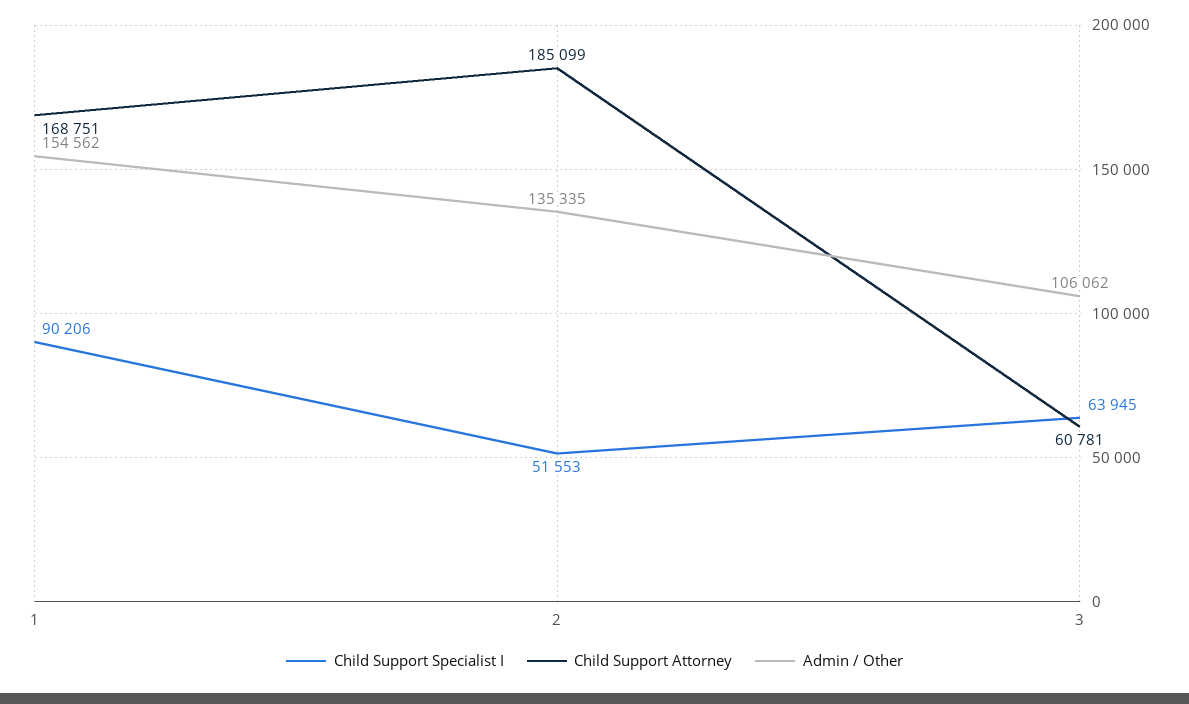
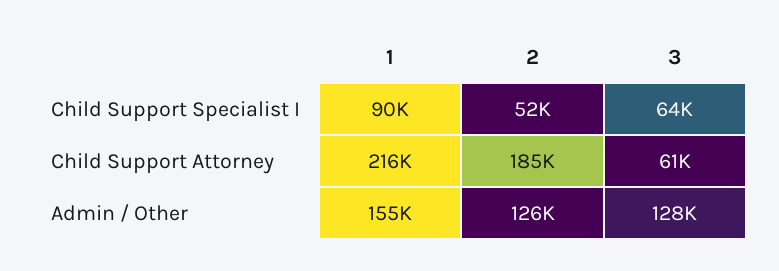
  {
    "Child Support Specialist I": {
      "1": 90206,
      "2": 51553,
      "3": 63945
    },
    "Child Support Attorney": {
-     "1": 168751,
+     "1": 216000,
      "2": 185099,
      "3": 60781
    },
    "Admin / Other": {
      "1": 154562,
-     "2": 135335,
+     "2": 126000,
-     "3": 106062
+     "3": 128000
    }
  }

